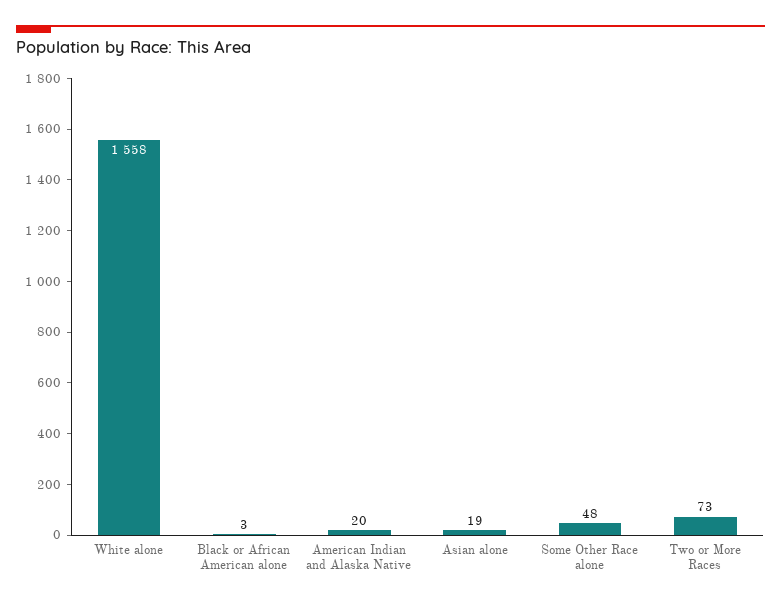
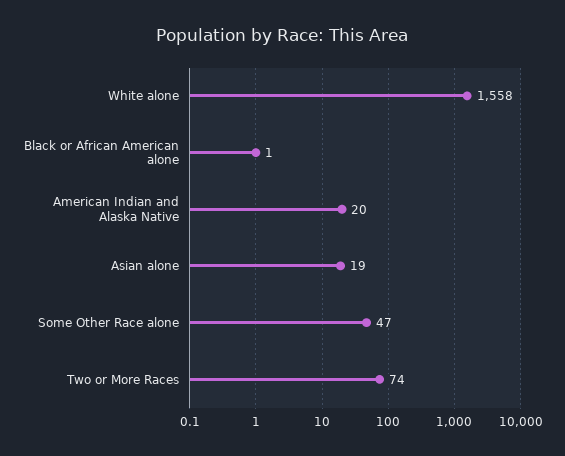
  {
    "White alone": 1558,
-   "Black or African American alone": 3,
+   "Black or African American alone": 1,
    "American Indian and Alaska Native": 20,
    "Asian alone": 19,
-   "Some Other Race alone": 48,
+   "Some Other Race alone": 47,
-   "Two or More Races": 73
+   "Two or More Races": 74
  }

